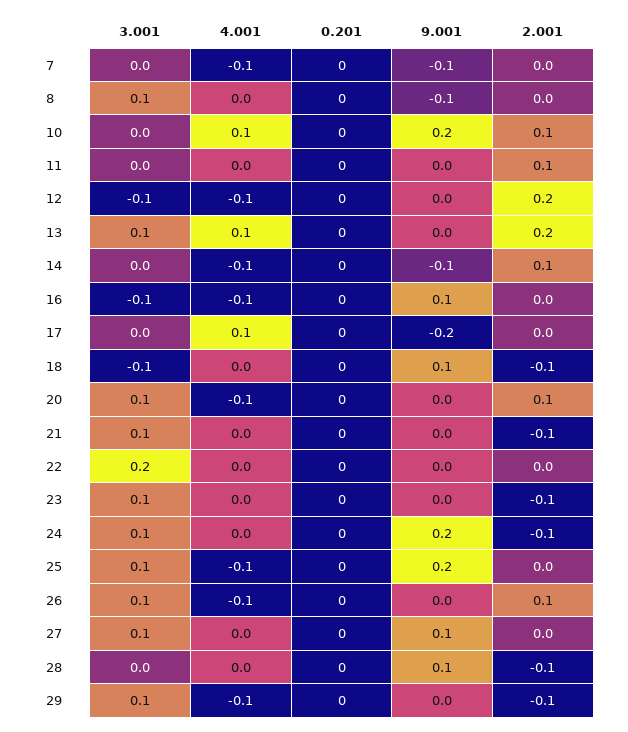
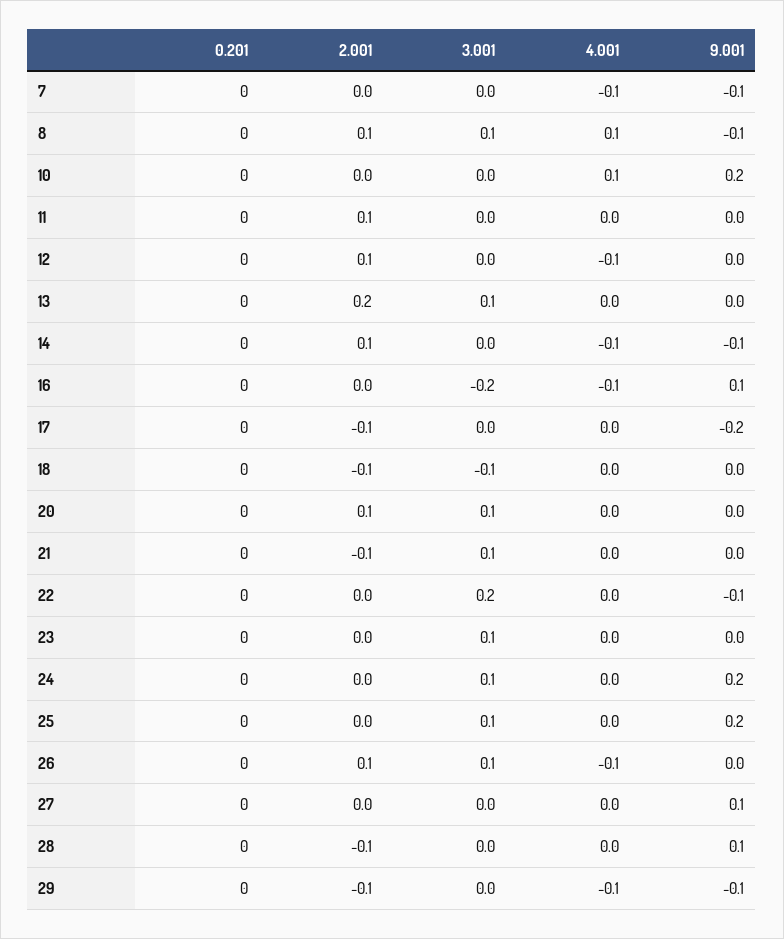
  {
    "3.001": {
      "7": 0,
      "8": 0.1,
      "10": 0,
      "11": 0,
-     "12": -0.1,
+     "12": 0,
      "13": 0.1,
      "14": 0,
-     "16": -0.1,
+     "16": -0.2,
      "17": 0,
      "18": -0.1,
      "20": 0.1,
      "21": 0.1,
      "22": 0.2,
      "23": 0.1,
      "24": 0.1,
      "25": 0.1,
      "26": 0.1,
-     "27": 0.1,
+     "27": 0,
      "28": 0,
-     "29": 0.1
+     "29": 0
    },
    "4.001": {
      "7": -0.1,
-     "8": 0,
+     "8": 0.1,
      "10": 0.1,
      "11": 0,
      "12": -0.1,
-     "13": 0.1,
+     "13": 0,
      "14": -0.1,
      "16": -0.1,
-     "17": 0.1,
+     "17": 0,
      "18": 0,
-     "20": -0.1,
+     "20": 0,
      "21": 0,
      "22": 0,
      "23": 0,
      "24": 0,
-     "25": -0.1,
+     "25": 0,
      "26": -0.1,
      "27": 0,
      "28": 0,
      "29": -0.1
    },
    "0.201": {
      "7": 0,
      "8": 0,
      "10": 0,
      "11": 0,
      "12": 0,
      "13": 0,
      "14": 0,
      "16": 0,
      "17": 0,
      "18": 0,
      "20": 0,
      "21": 0,
      "22": 0,
      "23": 0,
      "24": 0,
      "25": 0,
      "26": 0,
      "27": 0,
      "28": 0,
      "29": 0
    },
    "9.001": {
      "7": -0.1,
      "8": -0.1,
      "10": 0.2,
      "11": 0,
      "12": 0,
      "13": 0,
      "14": -0.1,
      "16": 0.1,
      "17": -0.2,
-     "18": 0.1,
+     "18": 0,
      "20": 0,
      "21": 0,
-     "22": 0,
+     "22": -0.1,
      "23": 0,
      "24": 0.2,
      "25": 0.2,
      "26": 0,
      "27": 0.1,
      "28": 0.1,
-     "29": 0
+     "29": -0.1
    },
    "2.001": {
      "7": 0,
-     "8": 0,
+     "8": 0.1,
-     "10": 0.1,
+     "10": 0,
      "11": 0.1,
-     "12": 0.2,
+     "12": 0.1,
      "13": 0.2,
      "14": 0.1,
      "16": 0,
-     "17": 0,
+     "17": -0.1,
      "18": -0.1,
      "20": 0.1,
      "21": -0.1,
      "22": 0,
-     "23": -0.1,
+     "23": 0,
-     "24": -0.1,
+     "24": 0,
      "25": 0,
      "26": 0.1,
      "27": 0,
      "28": -0.1,
      "29": -0.1
    }
  }

